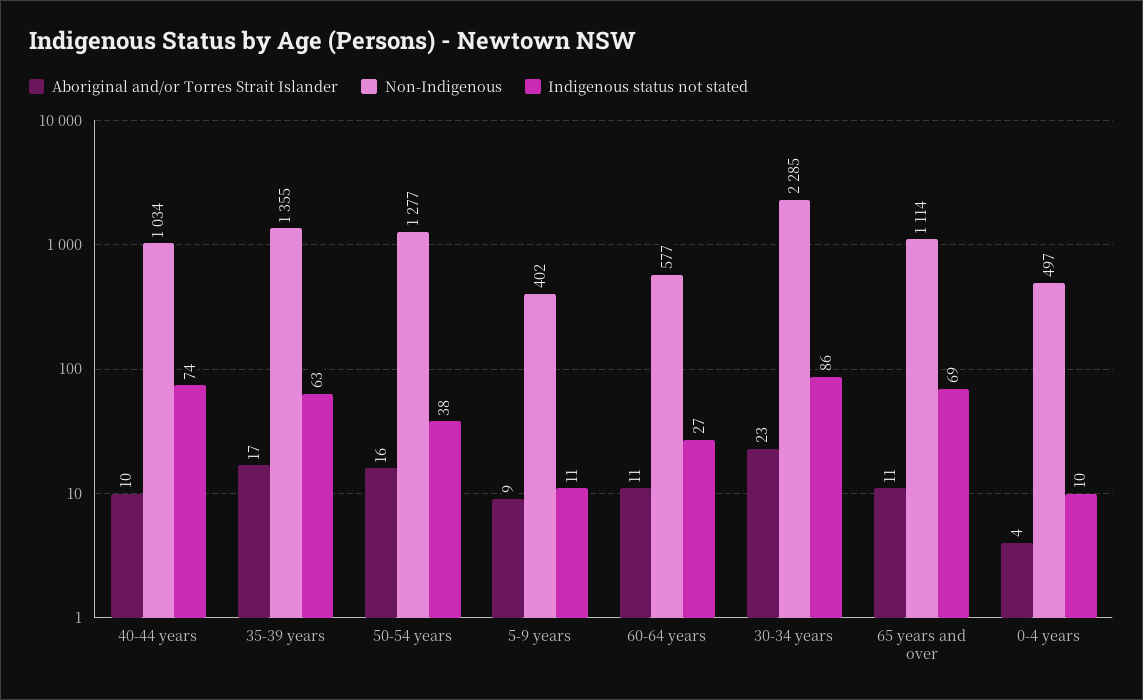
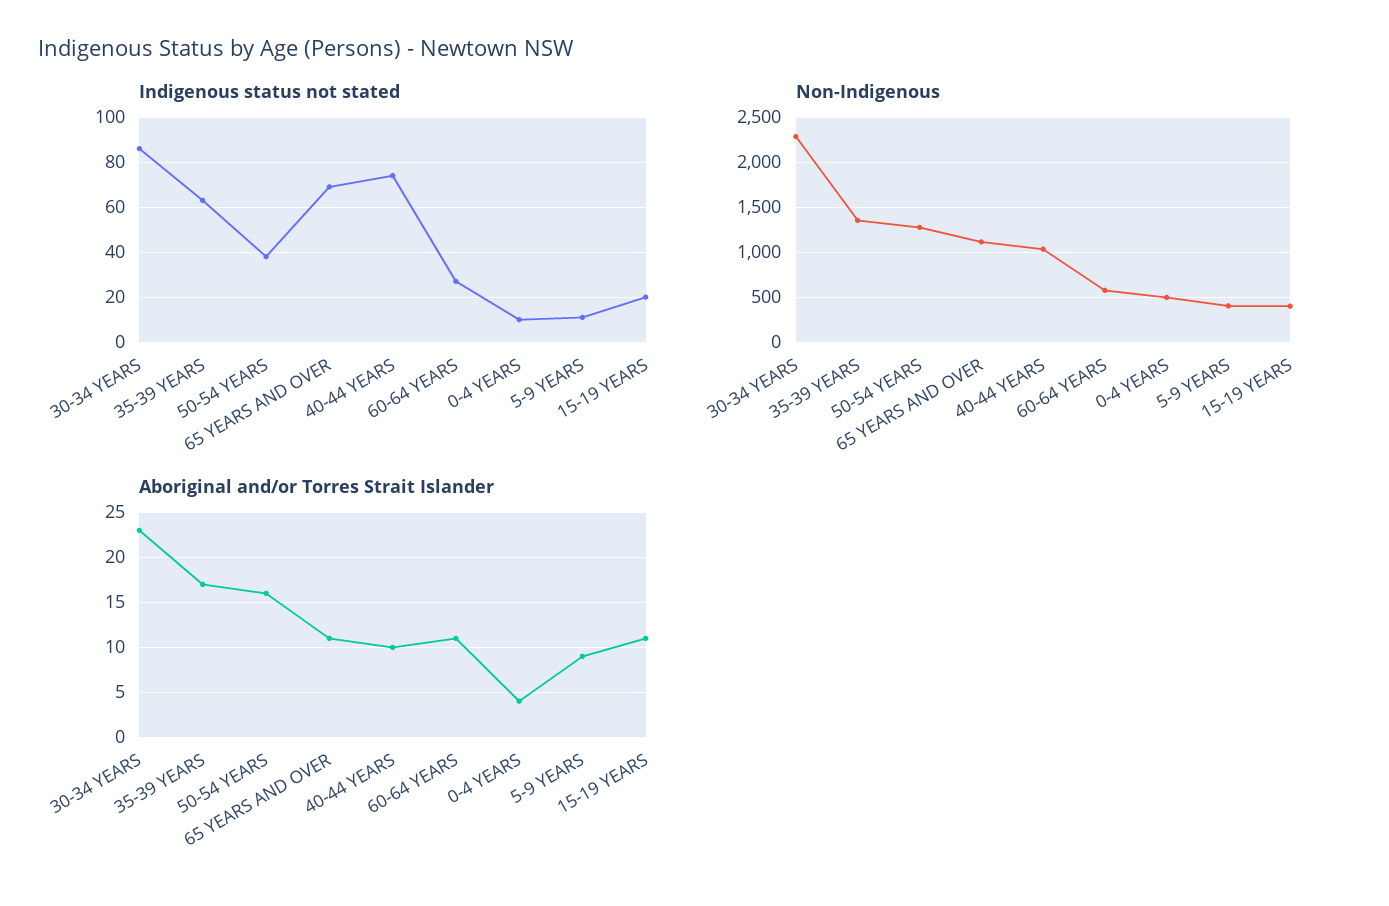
  {
    "Aboriginal and/or Torres Strait Islander": {
      "40-44 years": 10,
      "35-39 years": 17,
      "50-54 years": 16,
      "5-9 years": 9,
      "60-64 years": 11,
      "30-34 years": 23,
      "65 years and over": 11,
-     "0-4 years": 4
+     "0-4 years": 4,
+     "15-19 YEARS": 11
    },
    "Non-Indigenous": {
      "40-44 years": 1034,
      "35-39 years": 1355,
      "50-54 years": 1277,
      "5-9 years": 402,
      "60-64 years": 577,
      "30-34 years": 2285,
      "65 years and over": 1114,
-     "0-4 years": 497
+     "0-4 years": 497,
+     "15-19 YEARS": 400
    },
    "Indigenous status not stated": {
      "40-44 years": 74,
      "35-39 years": 63,
      "50-54 years": 38,
      "5-9 years": 11,
      "60-64 years": 27,
      "30-34 years": 86,
      "65 years and over": 69,
-     "0-4 years": 10
+     "0-4 years": 10,
+     "15-19 YEARS": 20
    }
  }

